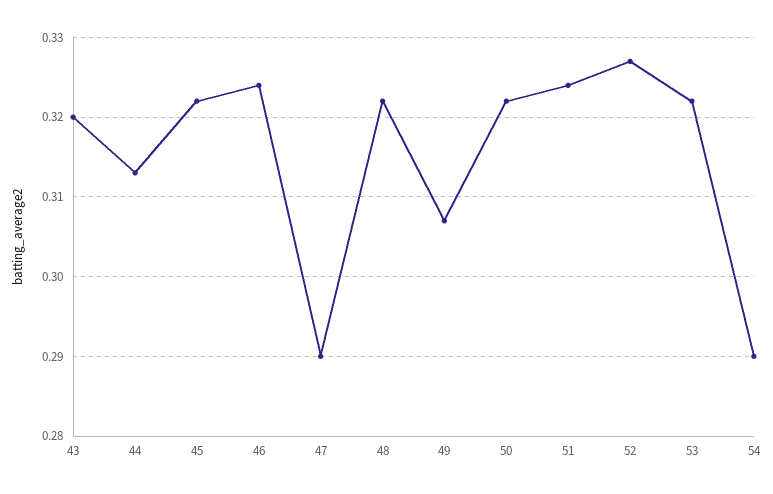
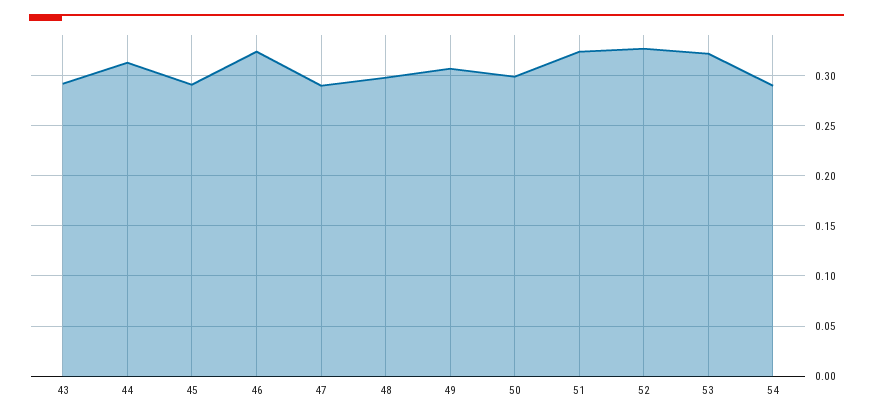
  {
-   "43": 0.32,
+   "43": 0.29,
    "44": 0.313,
-   "45": 0.322,
+   "45": 0.29,
    "46": 0.324,
    "47": 0.29,
-   "48": 0.322,
+   "48": 0.3,
    "49": 0.307,
-   "50": 0.322,
+   "50": 0.3,
    "51": 0.324,
    "52": 0.327,
    "53": 0.322,
    "54": 0.29
  }

